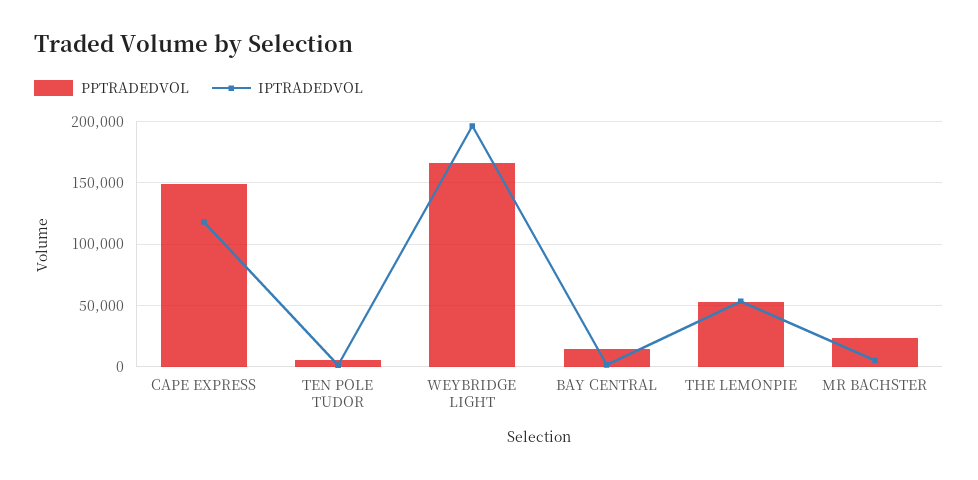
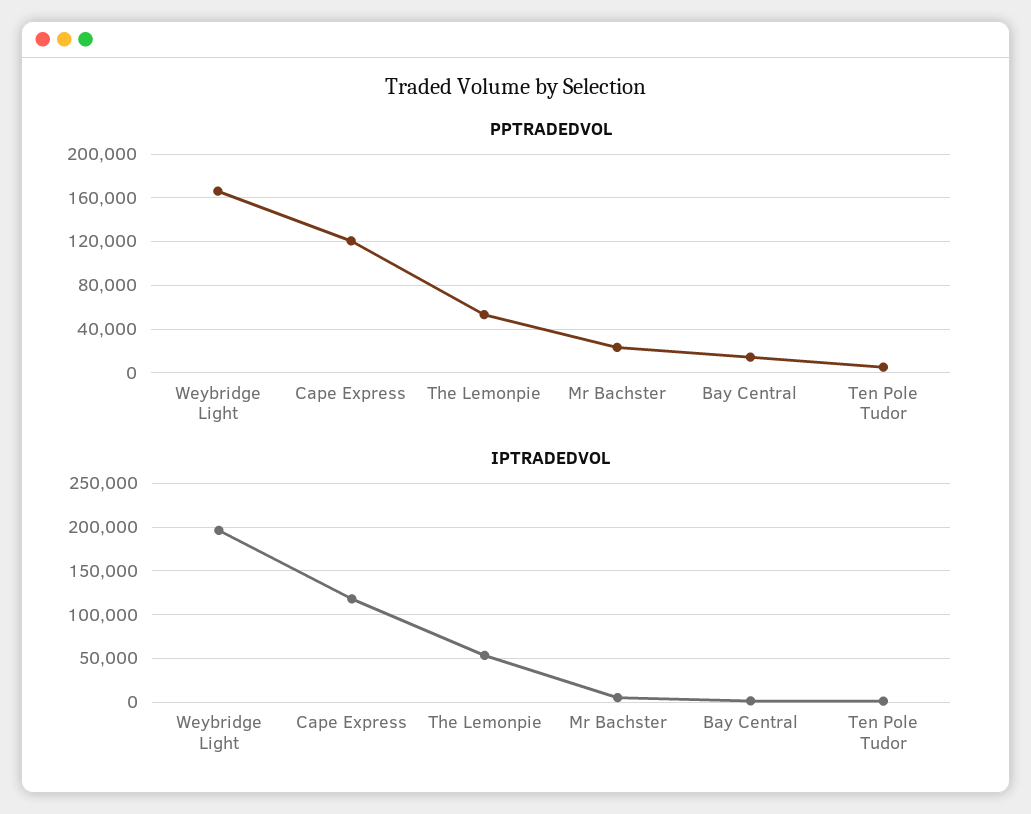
  {
    "PPTRADEDVOL": {
-     "CAPE EXPRESS": 150000,
+     "CAPE EXPRESS": 120000,
      "TEN POLE TUDOR": 5000,
      "WEYBRIDGE LIGHT": 165000,
      "BAY CENTRAL": 15000,
      "THE LEMONPIE": 55000,
      "MR BACHSTER": 25000
    },
    "IPTRADEDVOL": {
      "CAPE EXPRESS": 120000,
      "TEN POLE TUDOR": 0,
      "WEYBRIDGE LIGHT": 195000,
      "BAY CENTRAL": 0,
      "THE LEMONPIE": 55000,
      "MR BACHSTER": 5000
    }
  }

